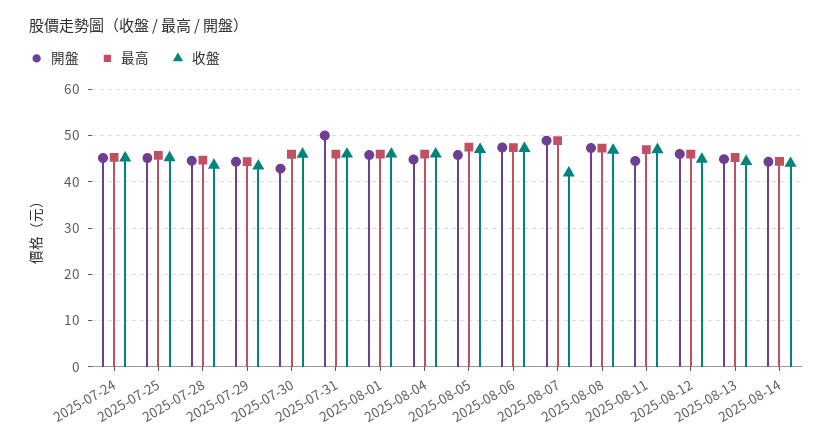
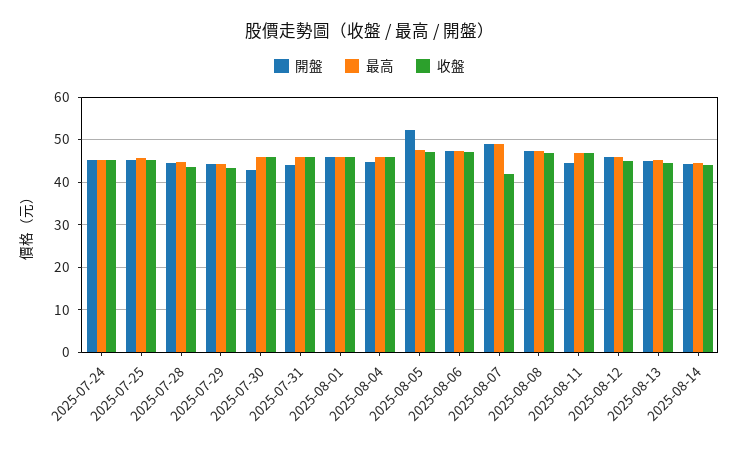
  {
    "開盤": {
      "2025-07-24": 46,
      "2025-07-25": 46,
      "2025-07-28": 44,
      "2025-07-29": 44,
      "2025-07-30": 42,
-     "2025-07-31": 50,
+     "2025-07-31": 44,
      "2025-08-01": 46,
      "2025-08-04": 44,
-     "2025-08-05": 46,
+     "2025-08-05": 52,
      "2025-08-06": 48,
      "2025-08-07": 48,
      "2025-08-08": 48,
      "2025-08-11": 44,
      "2025-08-12": 46,
      "2025-08-13": 44,
      "2025-08-14": 44
    },
    "最高": {
      "2025-07-24": 46,
      "2025-07-25": 46,
      "2025-07-28": 44,
      "2025-07-29": 44,
      "2025-07-30": 46,
      "2025-07-31": 46,
      "2025-08-01": 46,
      "2025-08-04": 46,
      "2025-08-05": 48,
      "2025-08-06": 48,
      "2025-08-07": 48,
      "2025-08-08": 48,
      "2025-08-11": 46,
      "2025-08-12": 46,
      "2025-08-13": 46,
      "2025-08-14": 44
    },
    "收盤": {
      "2025-07-24": 46,
      "2025-07-25": 46,
      "2025-07-28": 44,
      "2025-07-29": 44,
      "2025-07-30": 46,
      "2025-07-31": 46,
      "2025-08-01": 46,
      "2025-08-04": 46,
      "2025-08-05": 48,
      "2025-08-06": 48,
      "2025-08-07": 42,
      "2025-08-08": 46,
      "2025-08-11": 46,
      "2025-08-12": 44,
      "2025-08-13": 44,
      "2025-08-14": 44
    }
  }

